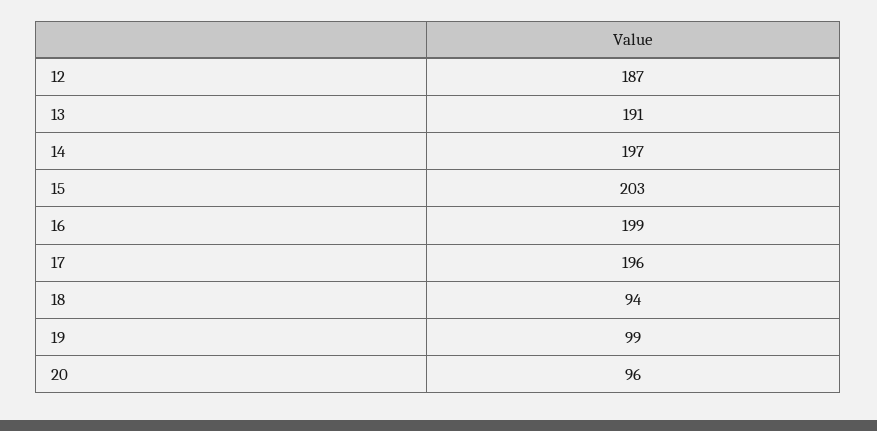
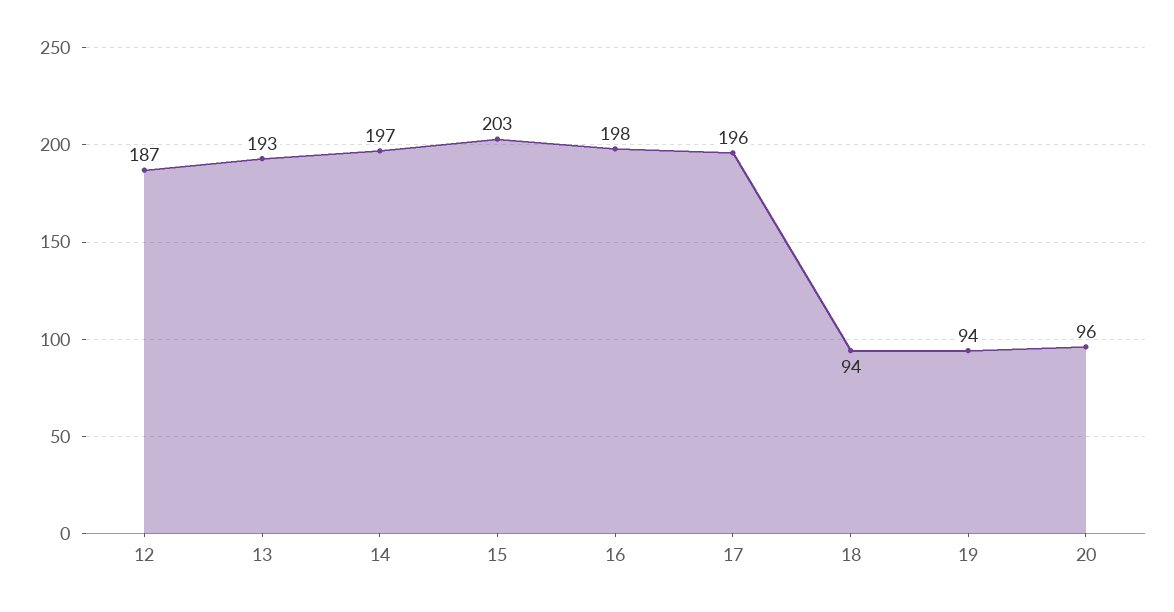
  {
    "12": 187,
-   "13": 191,
+   "13": 193,
    "14": 197,
    "15": 203,
-   "16": 199,
+   "16": 198,
    "17": 196,
    "18": 94,
-   "19": 99,
+   "19": 94,
    "20": 96
  }

